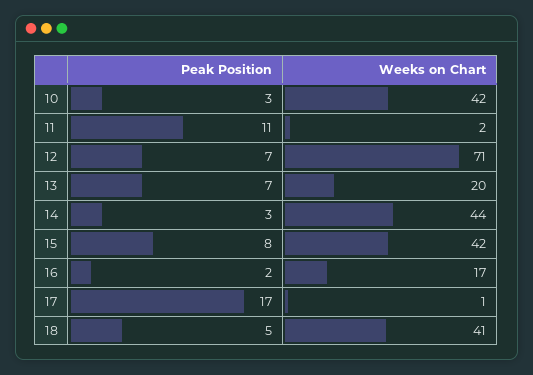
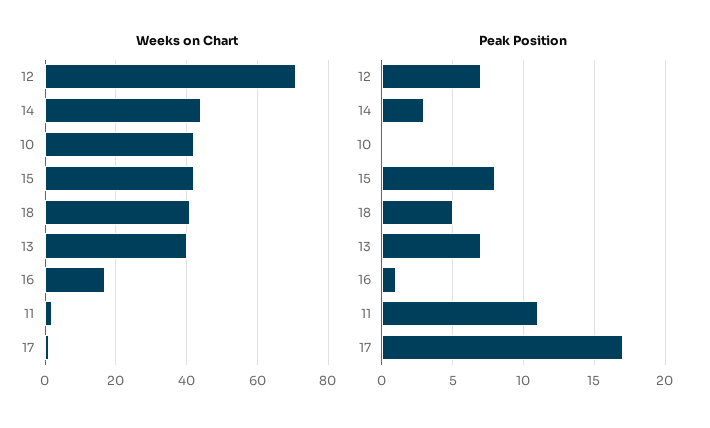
  {
    "Peak Position": {
-     "10": 3,
+     "10": 0,
      "11": 11,
      "12": 7,
      "13": 7,
      "14": 3,
      "15": 8,
-     "16": 2,
+     "16": 1,
      "17": 17,
      "18": 5
    },
    "Weeks on Chart": {
      "10": 42,
      "11": 2,
      "12": 71,
-     "13": 20,
+     "13": 40,
      "14": 44,
      "15": 42,
      "16": 17,
      "17": 1,
      "18": 41
    }
  }

